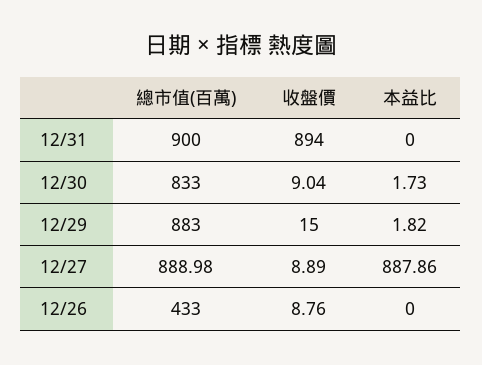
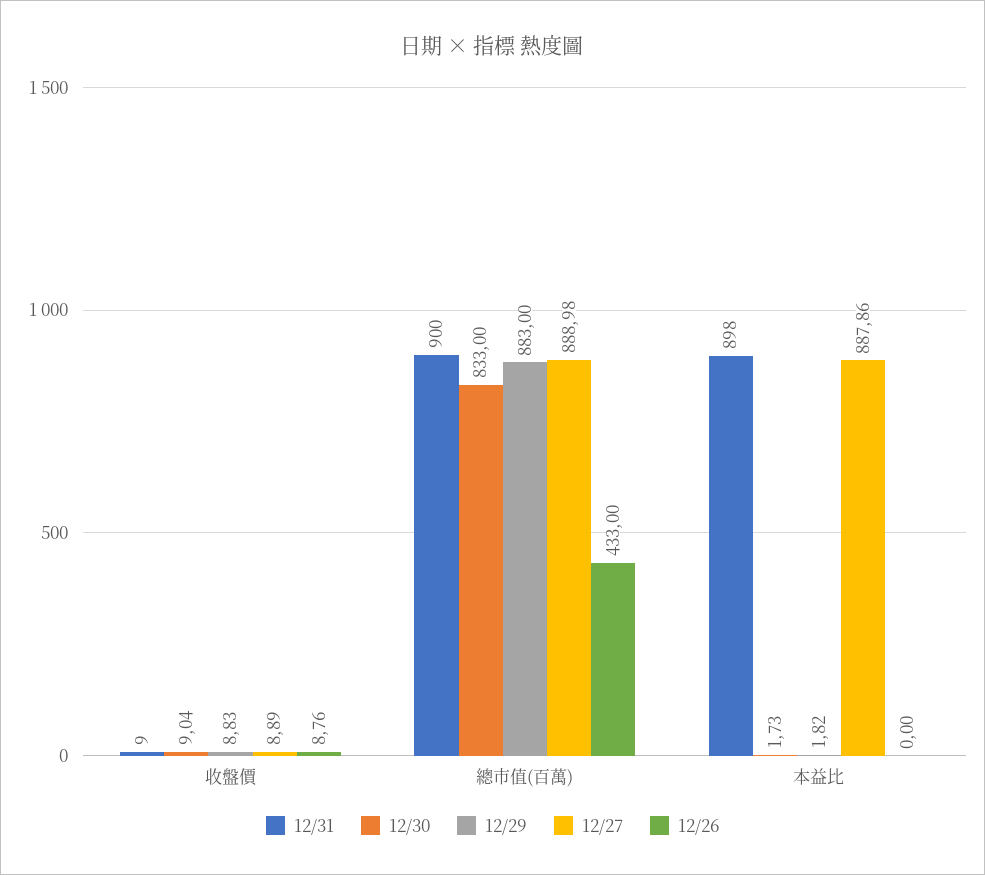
  {
    "12/31": {
      "總市值(百萬)": 900,
-     "收盤價": 894,
+     "收盤價": 9,
-     "本益比": 0
+     "本益比": 898
    },
    "12/30": {
      "總市值(百萬)": 833,
      "收盤價": 9.04,
      "本益比": 1.73
    },
    "12/29": {
      "總市值(百萬)": 883,
-     "收盤價": 15,
+     "收盤價": 8.83,
      "本益比": 1.82
    },
    "12/27": {
      "總市值(百萬)": 888.98,
      "收盤價": 8.89,
      "本益比": 887.86
    },
    "12/26": {
      "總市值(百萬)": 433,
      "收盤價": 8.76,
      "本益比": 0
    }
  }

